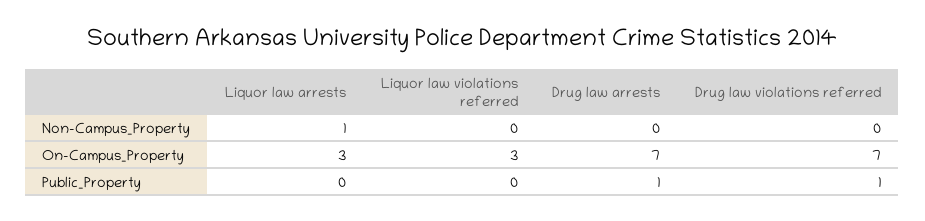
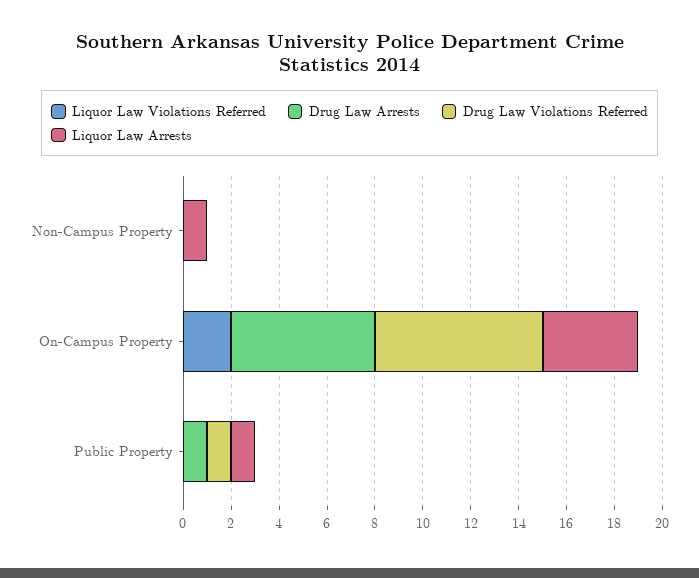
  {
    "Liquor law arrests": {
      "Non-Campus_Property": 1,
-     "On-Campus_Property": 3,
+     "On-Campus_Property": 4,
-     "Public_Property": 0
+     "Public_Property": 1
    },
    "Liquor law violations referred": {
      "Non-Campus_Property": 0,
-     "On-Campus_Property": 3,
+     "On-Campus_Property": 2,
      "Public_Property": 0
    },
    "Drug law arrests": {
      "Non-Campus_Property": 0,
-     "On-Campus_Property": 7,
+     "On-Campus_Property": 6,
      "Public_Property": 1
    },
    "Drug law violations referred": {
      "Non-Campus_Property": 0,
      "On-Campus_Property": 7,
      "Public_Property": 1
    }
  }

